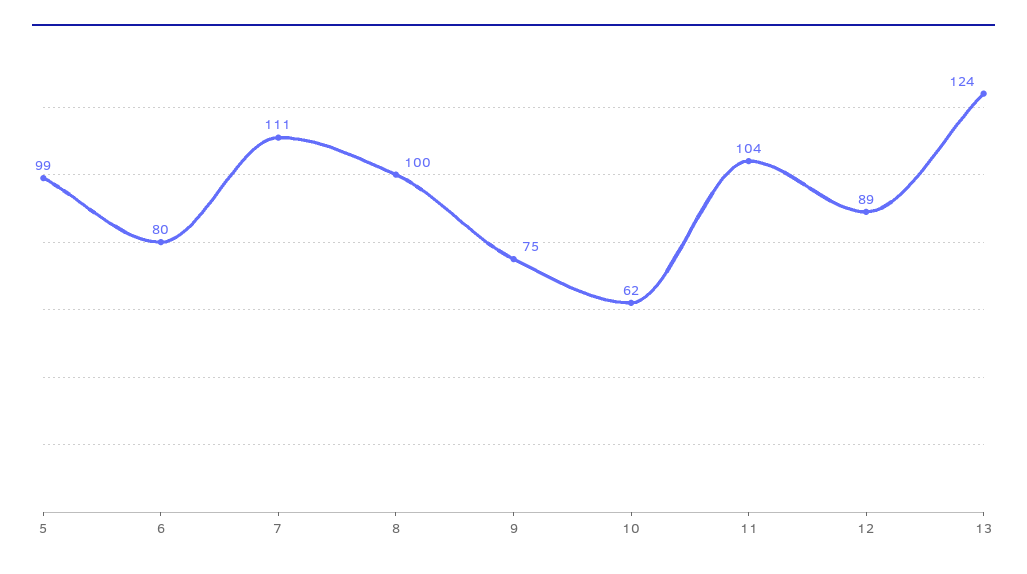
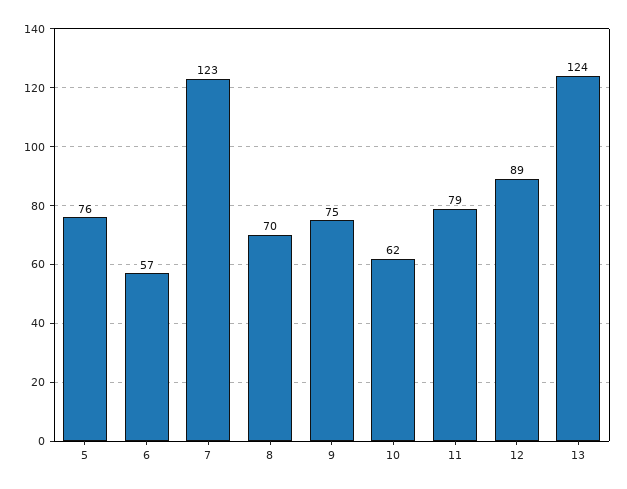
  {
-   "5": 99,
+   "5": 76,
-   "6": 80,
+   "6": 57,
-   "7": 111,
+   "7": 123,
-   "8": 100,
+   "8": 70,
    "9": 75,
    "10": 62,
-   "11": 104,
+   "11": 79,
    "12": 89,
    "13": 124
  }

